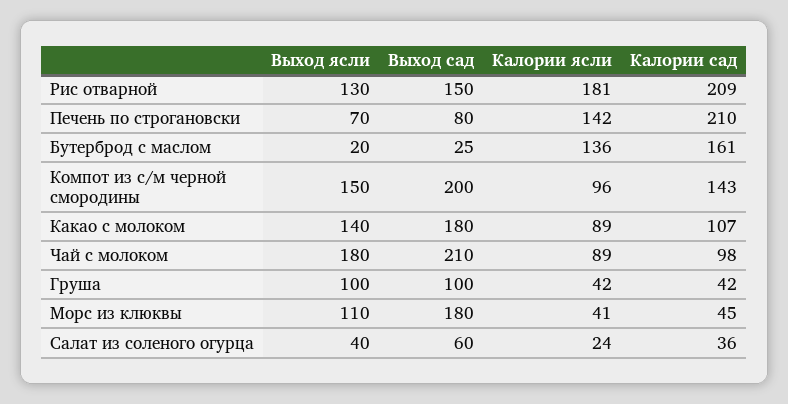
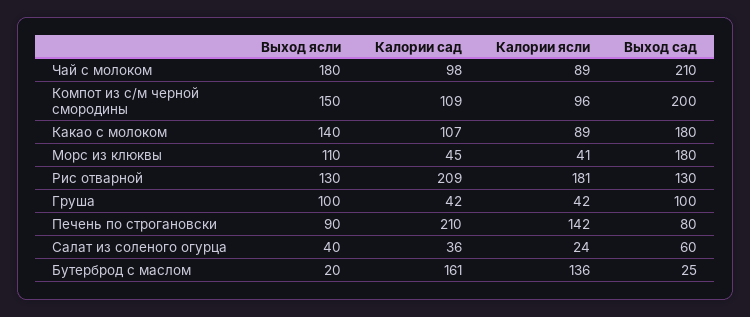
  {
    "Выход ясли": {
      "Рис отварной": 130,
-     "Печень по строгановски": 70,
+     "Печень по строгановски": 90,
      "Бутерброд с маслом": 20,
      "Компот из с/м черной смородины": 150,
      "Какао с молоком": 140,
      "Чай с молоком": 180,
      "Груша": 100,
      "Морс из клюквы": 110,
      "Салат из соленого огурца": 40
    },
    "Выход сад": {
-     "Рис отварной": 150,
+     "Рис отварной": 130,
      "Печень по строгановски": 80,
      "Бутерброд с маслом": 25,
      "Компот из с/м черной смородины": 200,
      "Какао с молоком": 180,
      "Чай с молоком": 210,
      "Груша": 100,
      "Морс из клюквы": 180,
      "Салат из соленого огурца": 60
    },
    "Калории ясли": {
      "Рис отварной": 181,
      "Печень по строгановски": 142,
      "Бутерброд с маслом": 136,
      "Компот из с/м черной смородины": 96,
      "Какао с молоком": 89,
      "Чай с молоком": 89,
      "Груша": 42,
      "Морс из клюквы": 41,
      "Салат из соленого огурца": 24
    },
    "Калории сад": {
      "Рис отварной": 209,
      "Печень по строгановски": 210,
      "Бутерброд с маслом": 161,
-     "Компот из с/м черной смородины": 143,
+     "Компот из с/м черной смородины": 109,
      "Какао с молоком": 107,
      "Чай с молоком": 98,
      "Груша": 42,
      "Морс из клюквы": 45,
      "Салат из соленого огурца": 36
    }
  }

